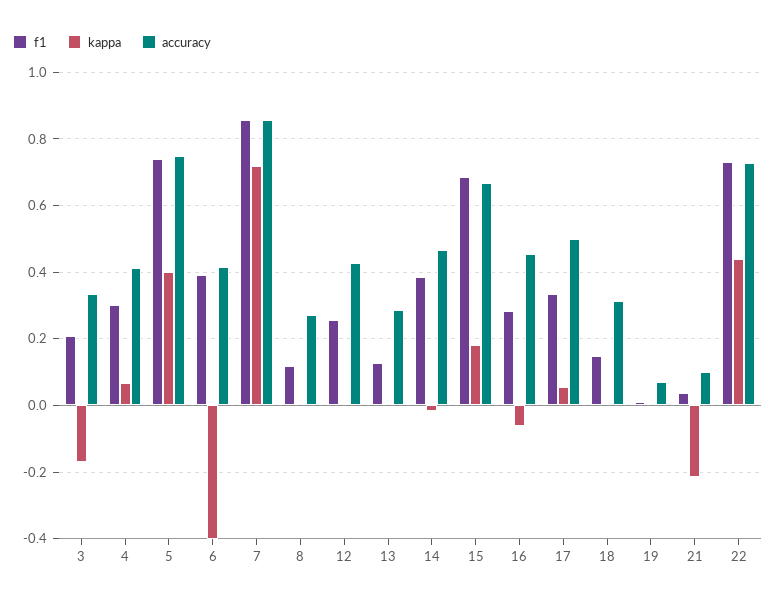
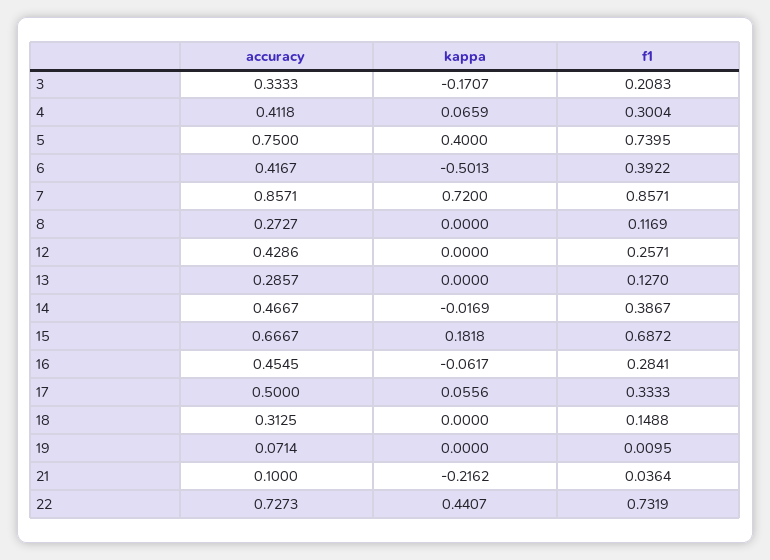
  {
    "f1": {
      "3": 0.2083,
      "4": 0.3004,
      "5": 0.7395,
      "6": 0.3922,
      "7": 0.8571,
      "8": 0.1169,
      "12": 0.2571,
      "13": 0.127,
      "14": 0.3867,
      "15": 0.6872,
      "16": 0.2841,
      "17": 0.3333,
      "18": 0.1488,
      "19": 0.0095,
      "21": 0.0364,
      "22": 0.7319
    },
    "kappa": {
      "3": -0.1707,
      "4": 0.0659,
      "5": 0.4,
-     "6": -0.4,
+     "6": -0.5013,
      "7": 0.72,
      "8": 0,
      "12": 0,
      "13": 0,
      "14": -0.0169,
      "15": 0.1818,
      "16": -0.0617,
      "17": 0.0556,
      "18": 0,
      "19": 0,
      "21": -0.2162,
      "22": 0.4407
    },
    "accuracy": {
      "3": 0.3333,
      "4": 0.4118,
      "5": 0.75,
      "6": 0.4167,
      "7": 0.8571,
      "8": 0.2727,
      "12": 0.4286,
      "13": 0.2857,
      "14": 0.4667,
      "15": 0.6667,
      "16": 0.4545,
      "17": 0.5,
      "18": 0.3125,
      "19": 0.0714,
      "21": 0.1,
      "22": 0.7273
    }
  }

